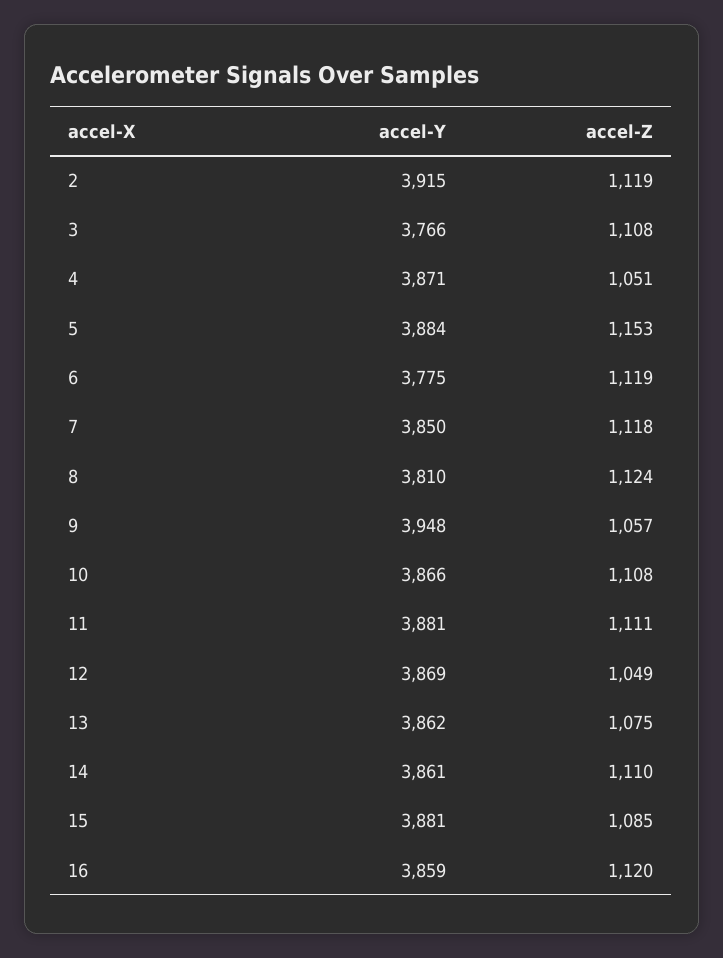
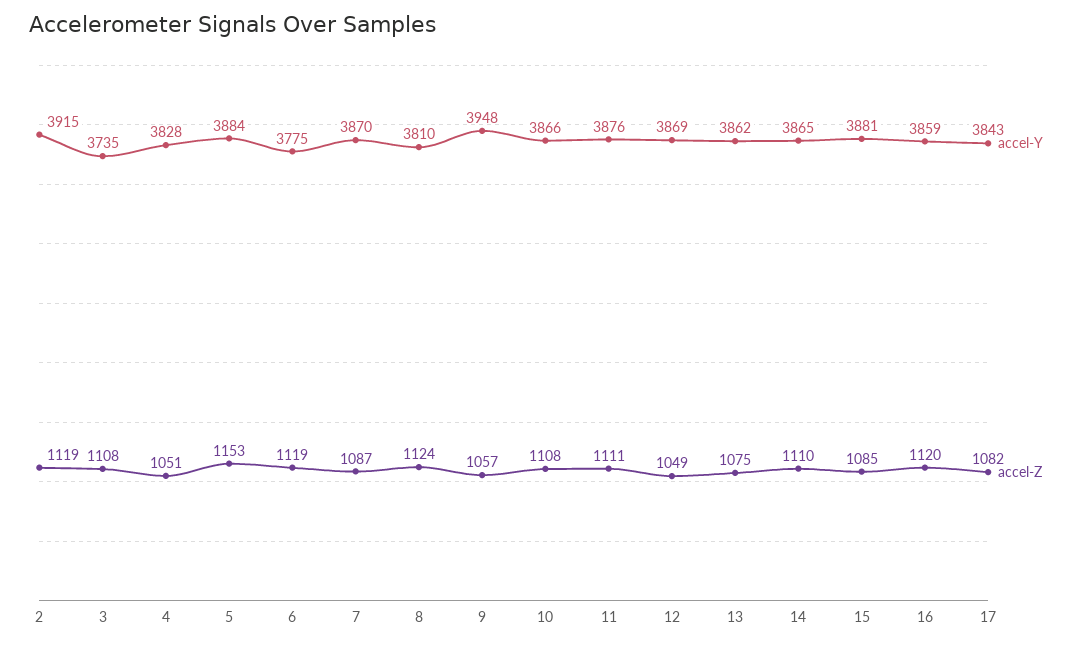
  {
    "accel-Y": {
      "2": 3915,
-     "3": 3766,
+     "3": 3735,
-     "4": 3871,
+     "4": 3828,
      "5": 3884,
      "6": 3775,
-     "7": 3850,
+     "7": 3870,
      "8": 3810,
      "9": 3948,
      "10": 3866,
-     "11": 3881,
+     "11": 3876,
      "12": 3869,
      "13": 3862,
-     "14": 3861,
+     "14": 3865,
      "15": 3881,
-     "16": 3859
+     "16": 3859,
+     "17": 3843
    },
    "accel-Z": {
      "2": 1119,
      "3": 1108,
      "4": 1051,
      "5": 1153,
      "6": 1119,
-     "7": 1118,
+     "7": 1087,
      "8": 1124,
      "9": 1057,
      "10": 1108,
      "11": 1111,
      "12": 1049,
      "13": 1075,
      "14": 1110,
      "15": 1085,
-     "16": 1120
+     "16": 1120,
+     "17": 1082
    }
  }

